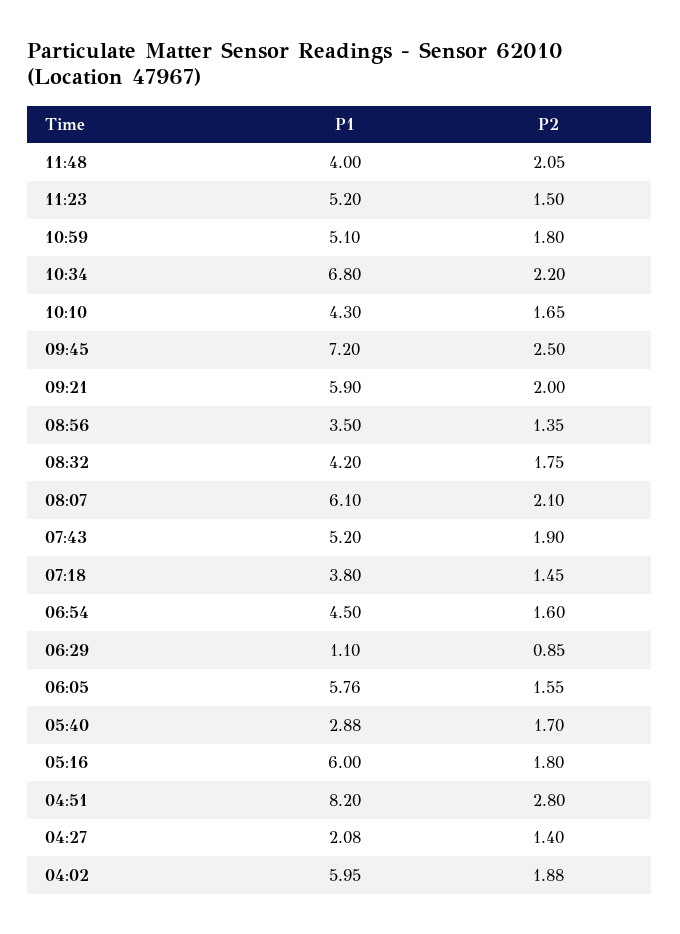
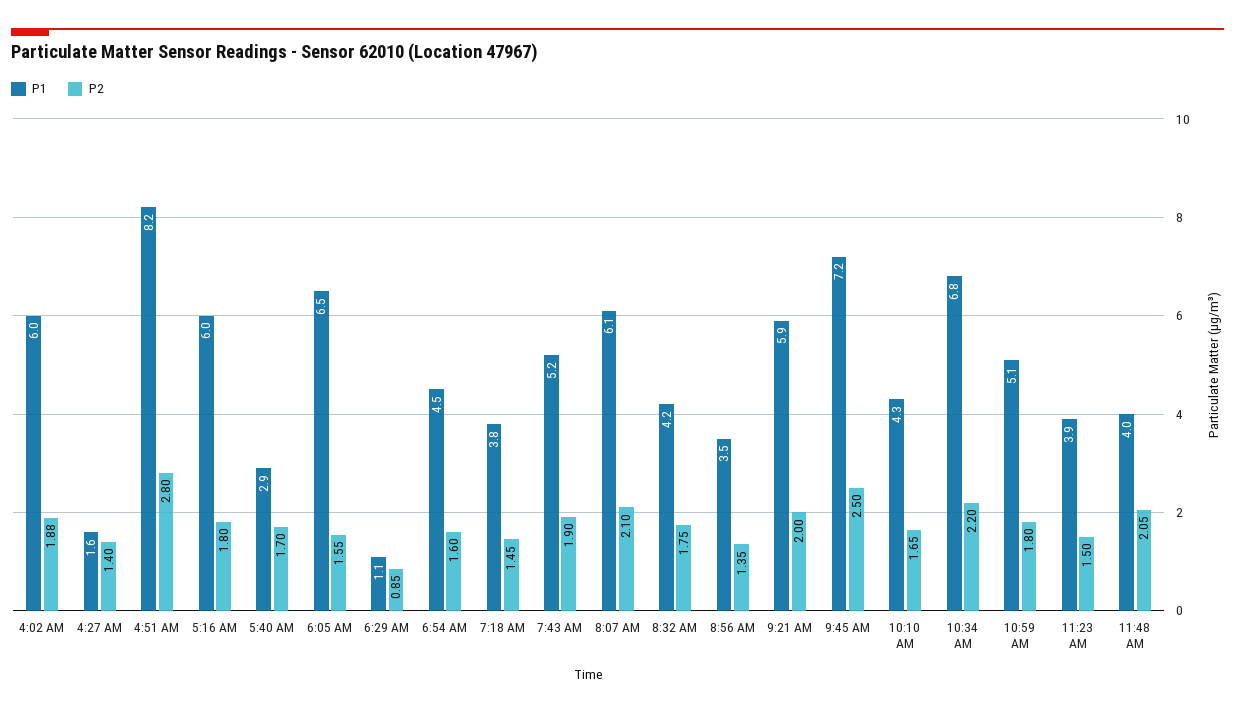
  {
    "P1": {
      "11:48": 4,
-     "11:23": 5.2,
+     "11:23": 3.9,
      "10:59": 5.1,
      "10:34": 6.8,
      "10:10": 4.3,
      "09:45": 7.2,
      "09:21": 5.9,
      "08:56": 3.5,
      "08:32": 4.2,
      "08:07": 6.1,
      "07:43": 5.2,
      "07:18": 3.8,
      "06:54": 4.5,
      "06:29": 1.1,
-     "06:05": 5.76,
+     "06:05": 6.5,
      "05:40": 2.88,
      "05:16": 6,
      "04:51": 8.2,
-     "04:27": 2.08,
+     "04:27": 1.6,
      "04:02": 5.95
    },
    "P2": {
      "11:48": 2.05,
      "11:23": 1.5,
      "10:59": 1.8,
      "10:34": 2.2,
      "10:10": 1.65,
      "09:45": 2.5,
      "09:21": 2,
      "08:56": 1.35,
      "08:32": 1.75,
      "08:07": 2.1,
      "07:43": 1.9,
      "07:18": 1.45,
      "06:54": 1.6,
      "06:29": 0.85,
      "06:05": 1.55,
      "05:40": 1.7,
      "05:16": 1.8,
      "04:51": 2.8,
      "04:27": 1.4,
      "04:02": 1.88
    }
  }

